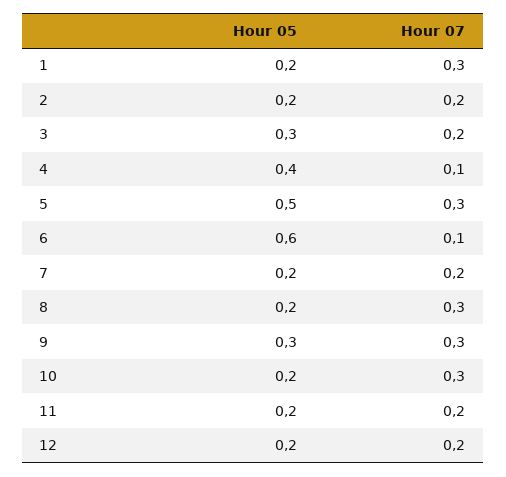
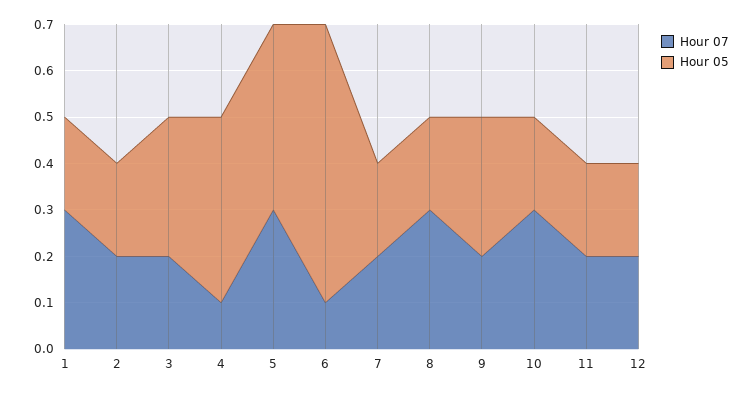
  {
    "Hour 05": {
      "1": 0.2,
      "2": 0.2,
      "3": 0.3,
      "4": 0.4,
-     "5": 0.5,
+     "5": 0.4,
      "6": 0.6,
      "7": 0.2,
      "8": 0.2,
      "9": 0.3,
      "10": 0.2,
      "11": 0.2,
      "12": 0.2
    },
    "Hour 07": {
      "1": 0.3,
      "2": 0.2,
      "3": 0.2,
      "4": 0.1,
      "5": 0.3,
      "6": 0.1,
      "7": 0.2,
      "8": 0.3,
-     "9": 0.3,
+     "9": 0.2,
      "10": 0.3,
      "11": 0.2,
      "12": 0.2
    }
  }

